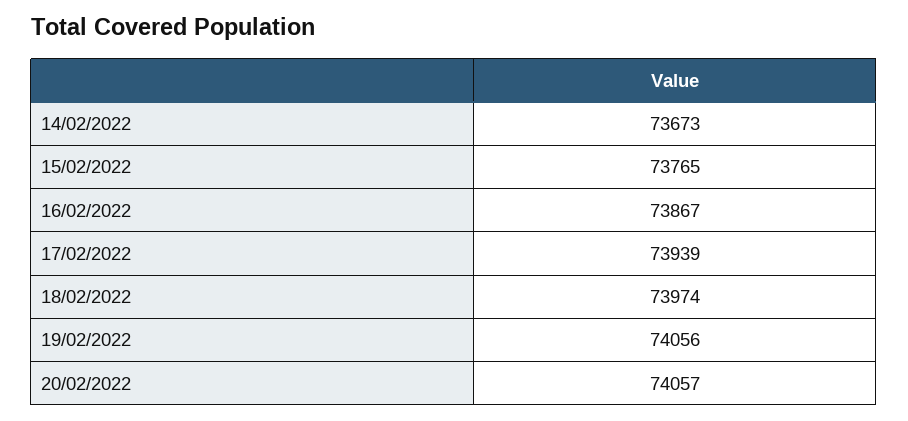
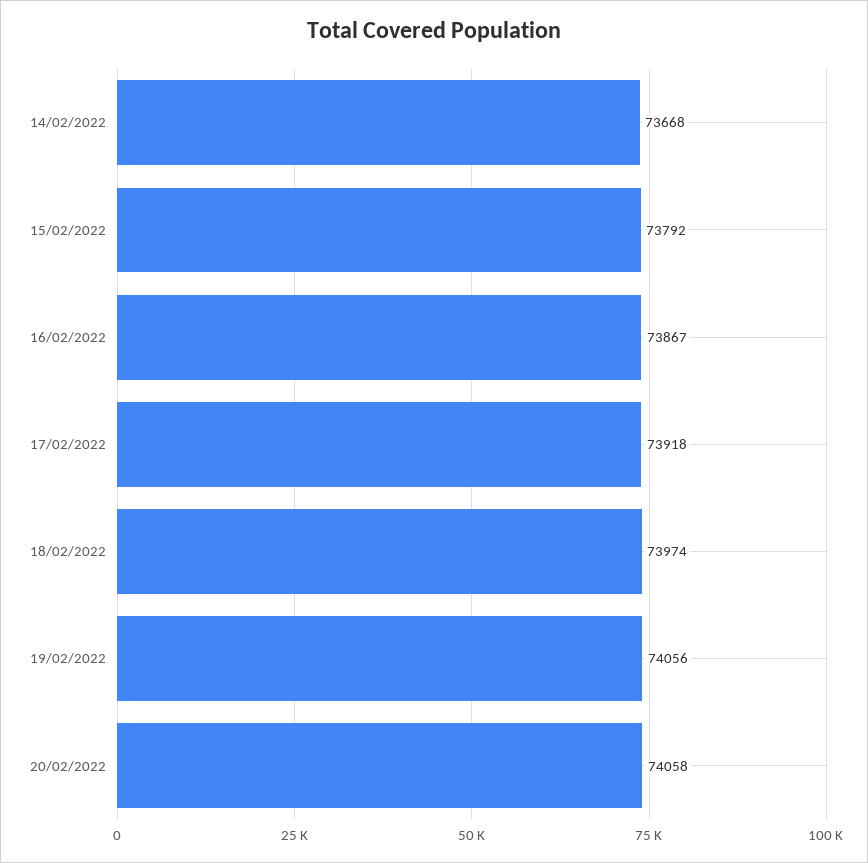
  {
-   "14/02/2022": 73673,
+   "14/02/2022": 73668,
-   "15/02/2022": 73765,
+   "15/02/2022": 73792,
    "16/02/2022": 73867,
-   "17/02/2022": 73939,
+   "17/02/2022": 73918,
    "18/02/2022": 73974,
    "19/02/2022": 74056,
-   "20/02/2022": 74057
+   "20/02/2022": 74058
  }

